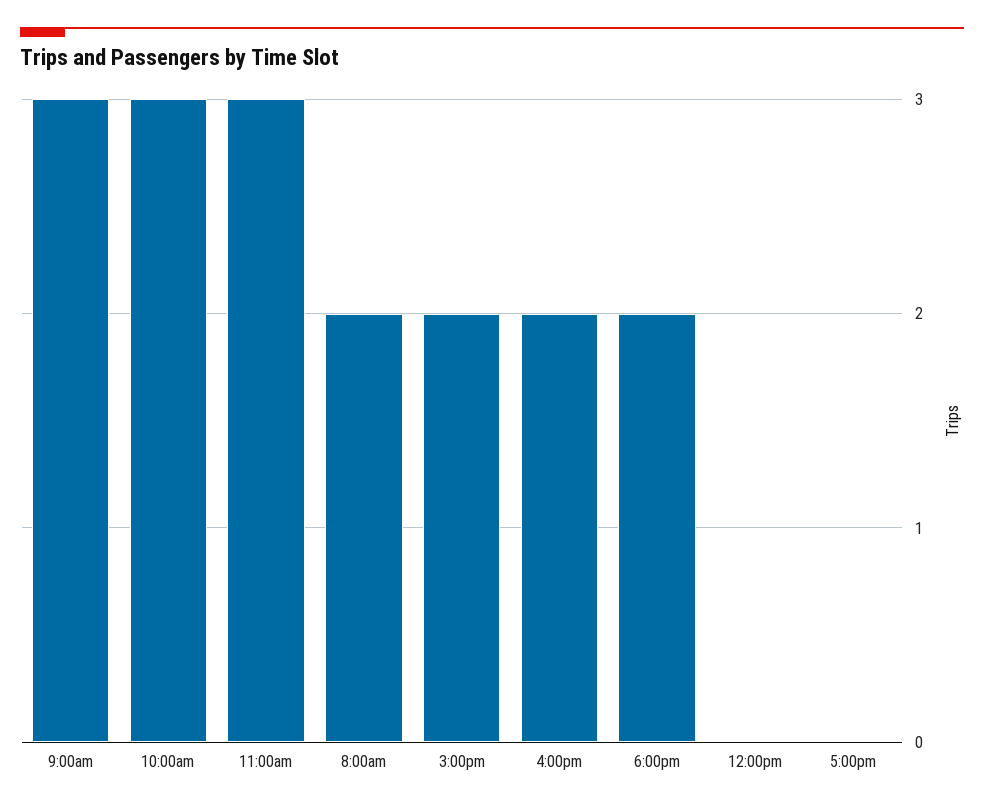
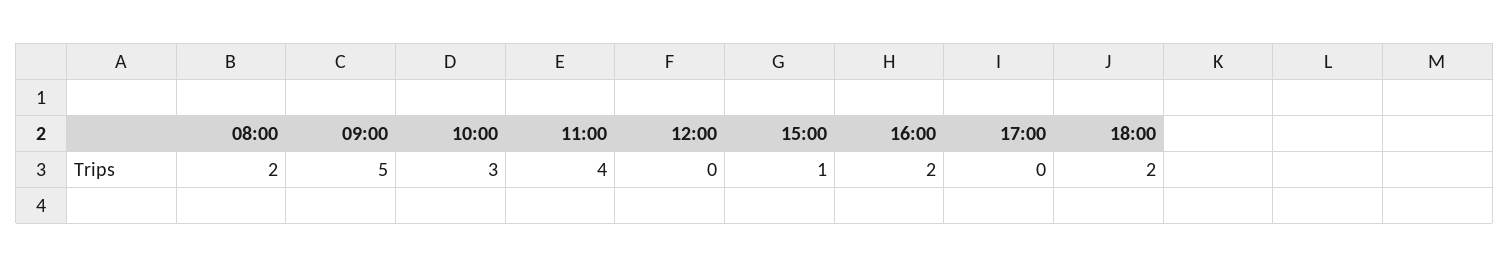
  {
-   "9:00am": 3,
+   "9:00am": 5,
    "10:00am": 3,
-   "11:00am": 3,
+   "11:00am": 4,
    "8:00am": 2,
-   "3:00pm": 2,
+   "3:00pm": 1,
    "4:00pm": 2,
    "6:00pm": 2,
    "12:00pm": 0,
    "5:00pm": 0
  }

